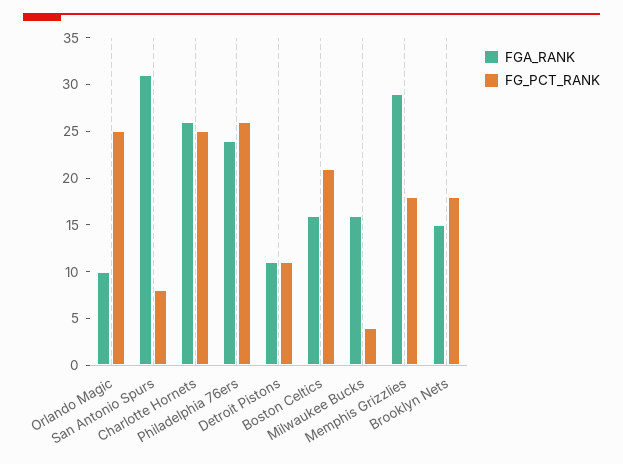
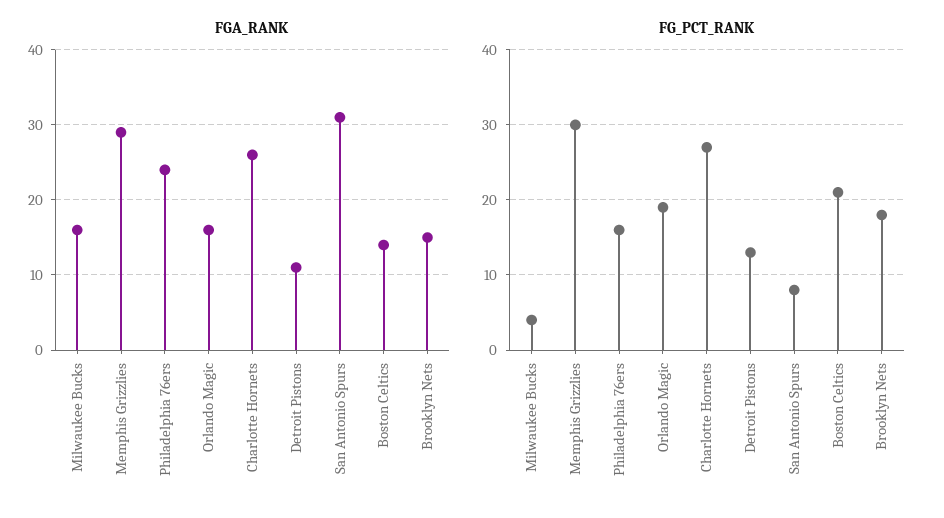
  {
    "FGA_RANK": {
-     "Orlando Magic": 10,
+     "Orlando Magic": 16,
      "San Antonio Spurs": 31,
      "Charlotte Hornets": 26,
      "Philadelphia 76ers": 24,
      "Detroit Pistons": 11,
-     "Boston Celtics": 16,
+     "Boston Celtics": 14,
      "Milwaukee Bucks": 16,
      "Memphis Grizzlies": 29,
      "Brooklyn Nets": 15
    },
    "FG_PCT_RANK": {
-     "Orlando Magic": 25,
+     "Orlando Magic": 19,
      "San Antonio Spurs": 8,
-     "Charlotte Hornets": 25,
+     "Charlotte Hornets": 27,
-     "Philadelphia 76ers": 26,
+     "Philadelphia 76ers": 16,
-     "Detroit Pistons": 11,
+     "Detroit Pistons": 13,
      "Boston Celtics": 21,
      "Milwaukee Bucks": 4,
-     "Memphis Grizzlies": 18,
+     "Memphis Grizzlies": 30,
      "Brooklyn Nets": 18
    }
  }

